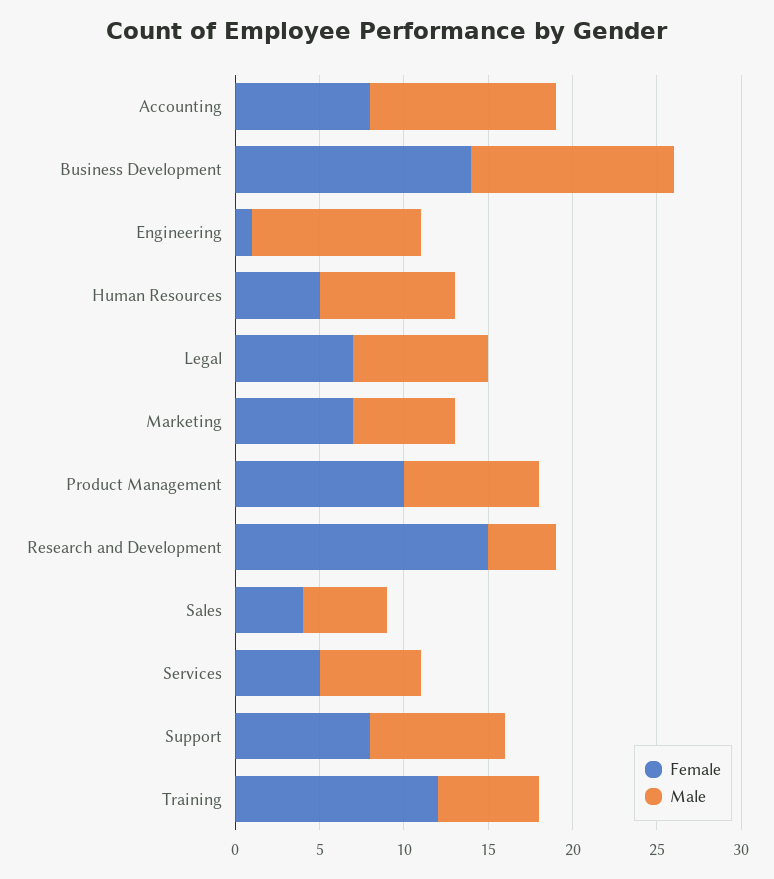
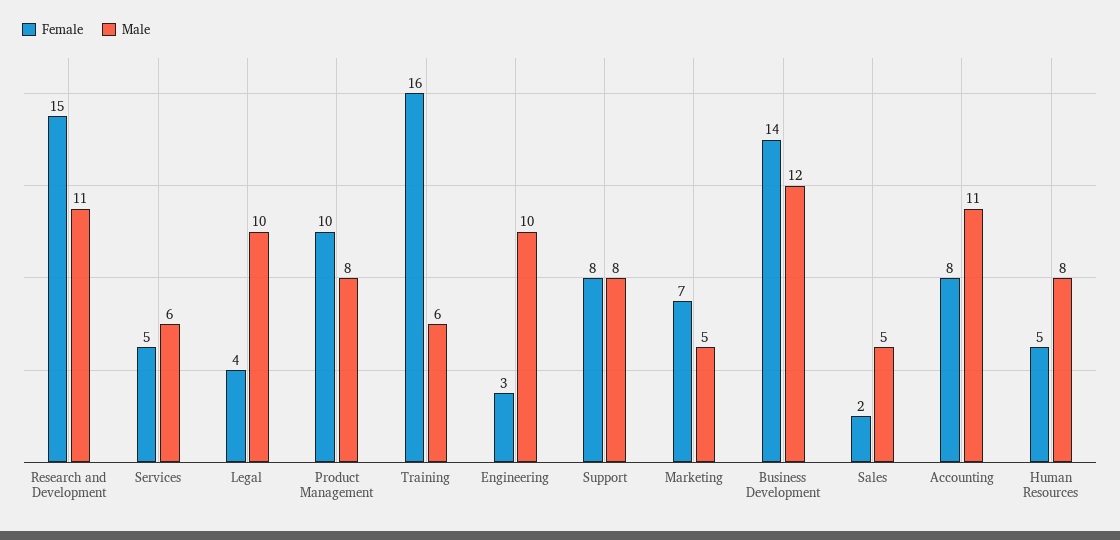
  {
    "Female": {
      "Accounting": 8,
      "Business Development": 14,
-     "Engineering": 1,
+     "Engineering": 3,
      "Human Resources": 5,
-     "Legal": 7,
+     "Legal": 4,
      "Marketing": 7,
      "Product Management": 10,
      "Research and Development": 15,
-     "Sales": 4,
+     "Sales": 2,
      "Services": 5,
      "Support": 8,
-     "Training": 12
+     "Training": 16
    },
    "Male": {
      "Accounting": 11,
      "Business Development": 12,
      "Engineering": 10,
      "Human Resources": 8,
-     "Legal": 8,
+     "Legal": 10,
-     "Marketing": 6,
+     "Marketing": 5,
      "Product Management": 8,
-     "Research and Development": 4,
+     "Research and Development": 11,
      "Sales": 5,
      "Services": 6,
      "Support": 8,
      "Training": 6
    }
  }

